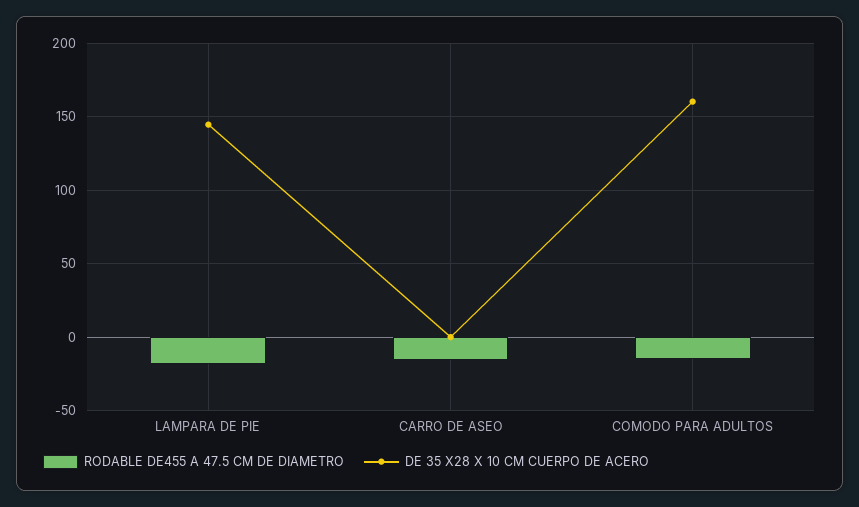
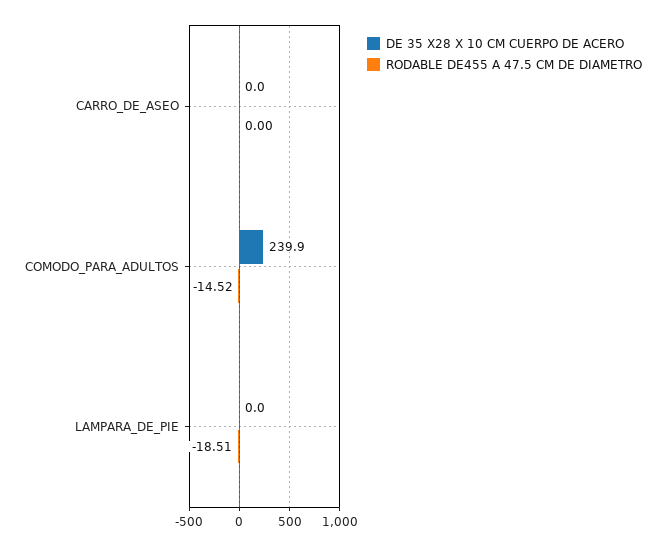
  {
    "RODABLE DE455 A 47.5 CM DE DIAMETRO": {
      "LAMPARA DE PIE": -18.51,
-     "CARRO DE ASEO": -15,
+     "CARRO DE ASEO": 0,
      "COMODO PARA ADULTOS": -14.52
    },
    "DE 35 X28 X 10 CM CUERPO DE ACERO": {
-     "LAMPARA DE PIE": 145,
+     "LAMPARA DE PIE": 0,
      "CARRO DE ASEO": 0,
-     "COMODO PARA ADULTOS": 160
+     "COMODO PARA ADULTOS": 239.9
    }
  }

